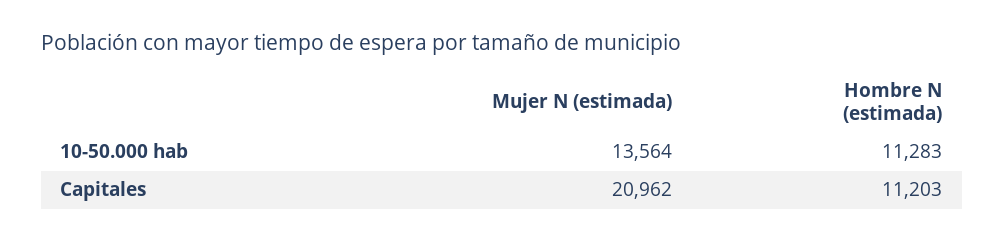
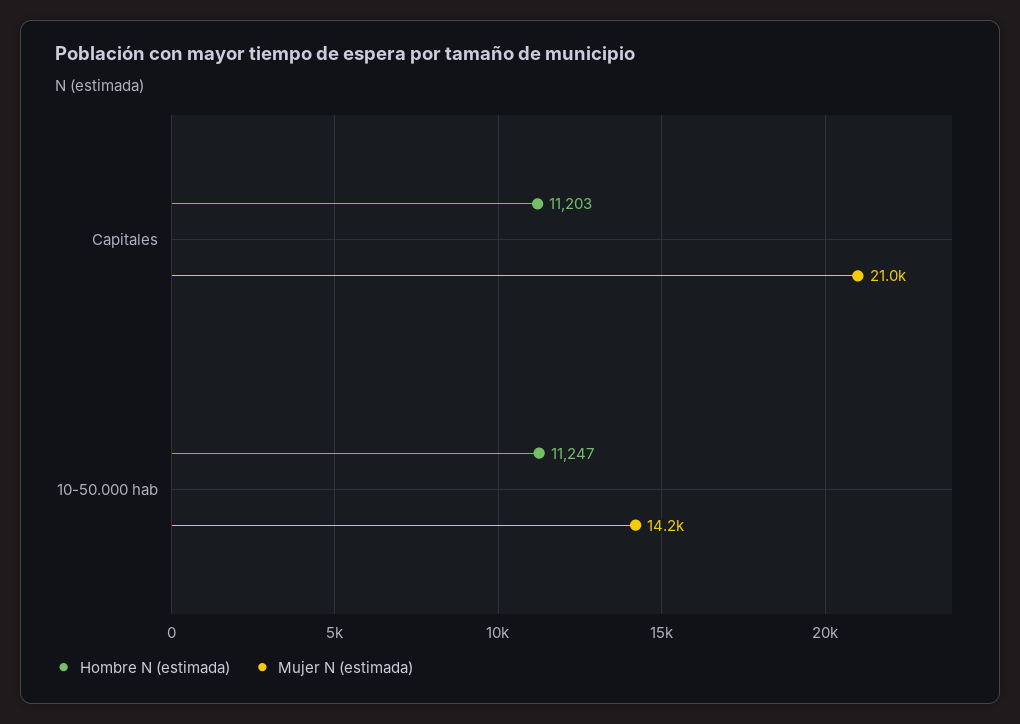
  {
    "Mujer N (estimada)": {
-     "10-50.000 hab": 13564,
+     "10-50.000 hab": 14200,
      "Capitales": 20962
    },
    "Hombre N (estimada)": {
-     "10-50.000 hab": 11283,
+     "10-50.000 hab": 11247,
      "Capitales": 11203
    }
  }

